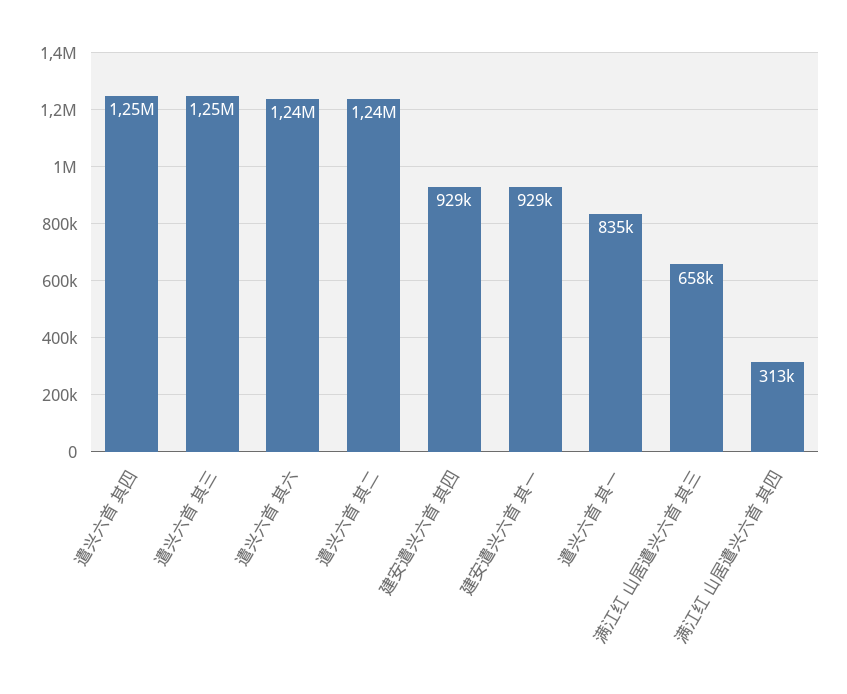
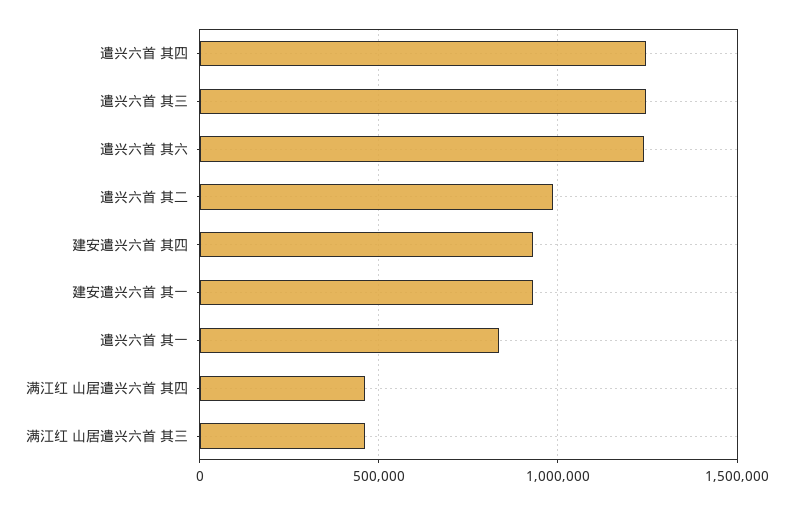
  {
    "遣兴六首 其四": 1250000,
    "遣兴六首 其三": 1250000,
    "遣兴六首 其六": 1240000,
-   "遣兴六首 其二": 1240000,
+   "遣兴六首 其二": 1000000,
    "建安遣兴六首 其四": 929000,
    "建安遣兴六首 其一": 929000,
    "遣兴六首 其一": 835000,
-   "满江红 山居遣兴六首 其三": 658000,
+   "满江红 山居遣兴六首 其三": 450000,
-   "满江红 山居遣兴六首 其四": 313000
+   "满江红 山居遣兴六首 其四": 450000
  }

